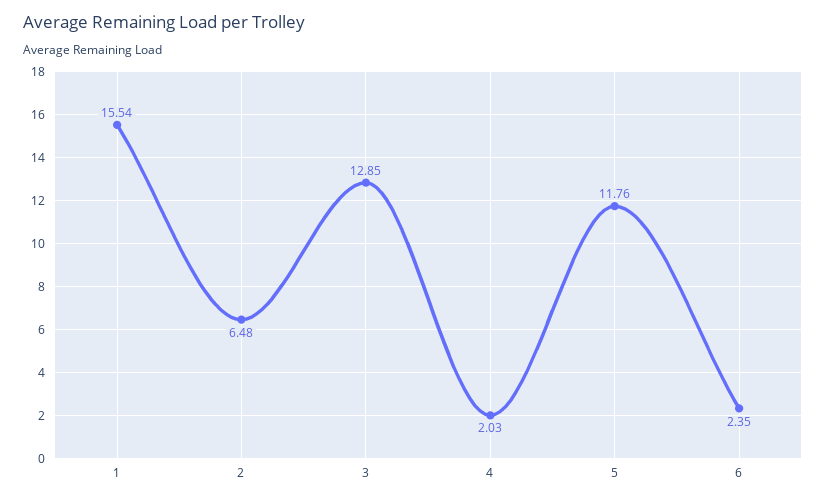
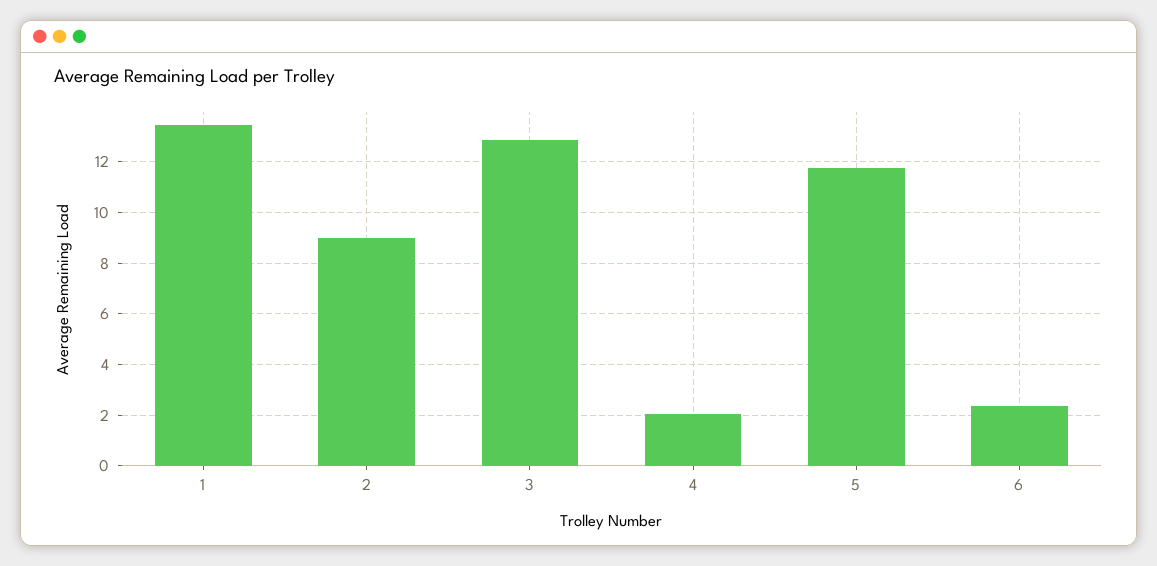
  {
-   "1": 15.54,
+   "1": 13.5,
-   "2": 6.48,
+   "2": 9,
    "3": 12.85,
    "4": 2.03,
    "5": 11.76,
    "6": 2.35
  }

